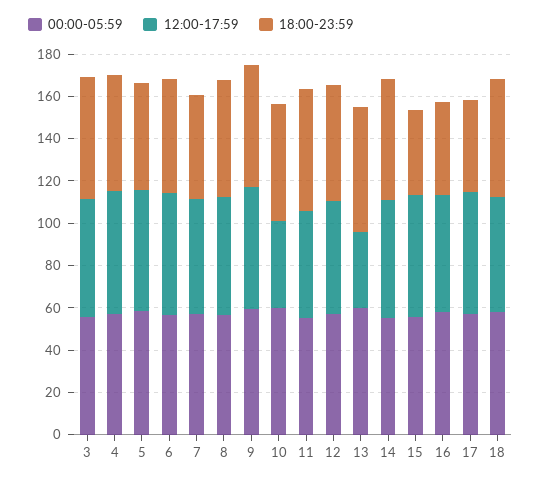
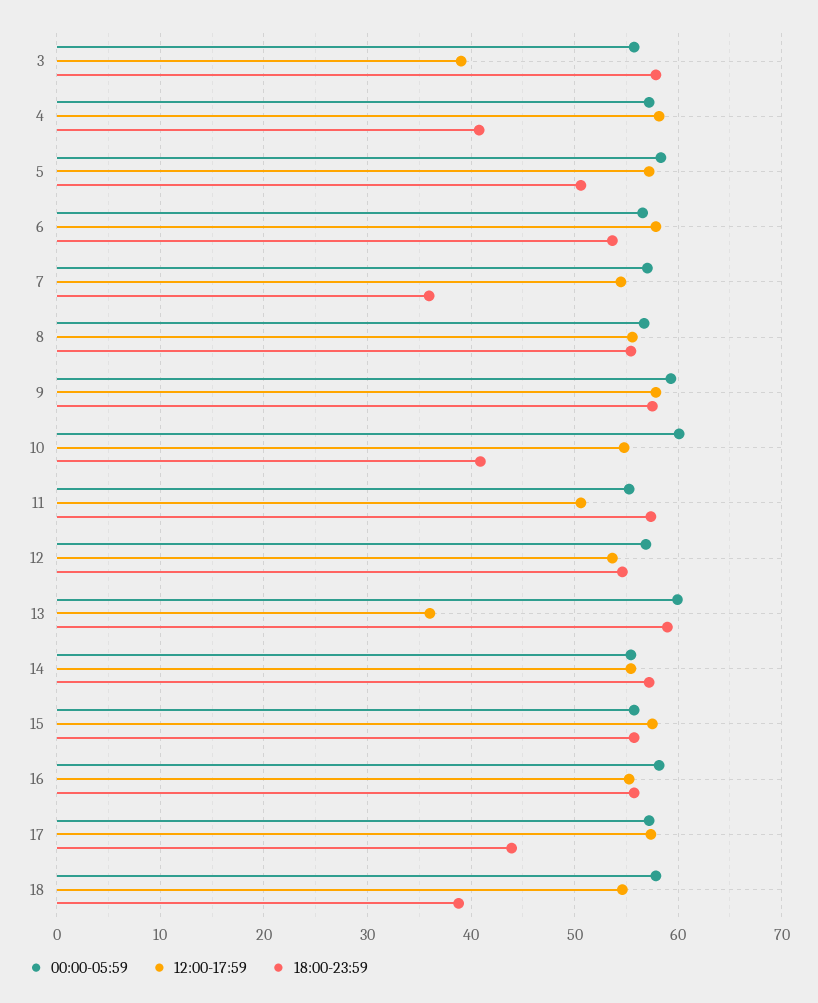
  {
    "00:00-05:59": {
      "3": 56,
      "4": 57,
      "5": 58,
      "6": 57,
      "7": 57,
      "8": 57,
      "9": 59,
      "10": 60,
      "11": 55,
      "12": 57,
      "13": 60,
      "14": 55,
      "15": 56,
      "16": 58,
      "17": 57,
      "18": 58
    },
    "12:00-17:59": {
-     "3": 55,
+     "3": 39,
      "4": 58,
      "5": 57,
      "6": 58,
      "7": 54,
      "8": 56,
      "9": 58,
-     "10": 40,
+     "10": 55,
      "11": 51,
      "12": 54,
      "13": 36,
      "14": 55,
      "15": 58,
      "16": 55,
      "17": 57,
      "18": 55
    },
    "18:00-23:59": {
      "3": 58,
-     "4": 55,
+     "4": 41,
      "5": 51,
      "6": 54,
-     "7": 50,
+     "7": 36,
      "8": 55,
      "9": 58,
-     "10": 55,
+     "10": 41,
      "11": 57,
      "12": 55,
      "13": 59,
      "14": 57,
-     "15": 40,
+     "15": 56,
-     "16": 45,
+     "16": 56,
      "17": 44,
-     "18": 55
+     "18": 39
    }
  }

